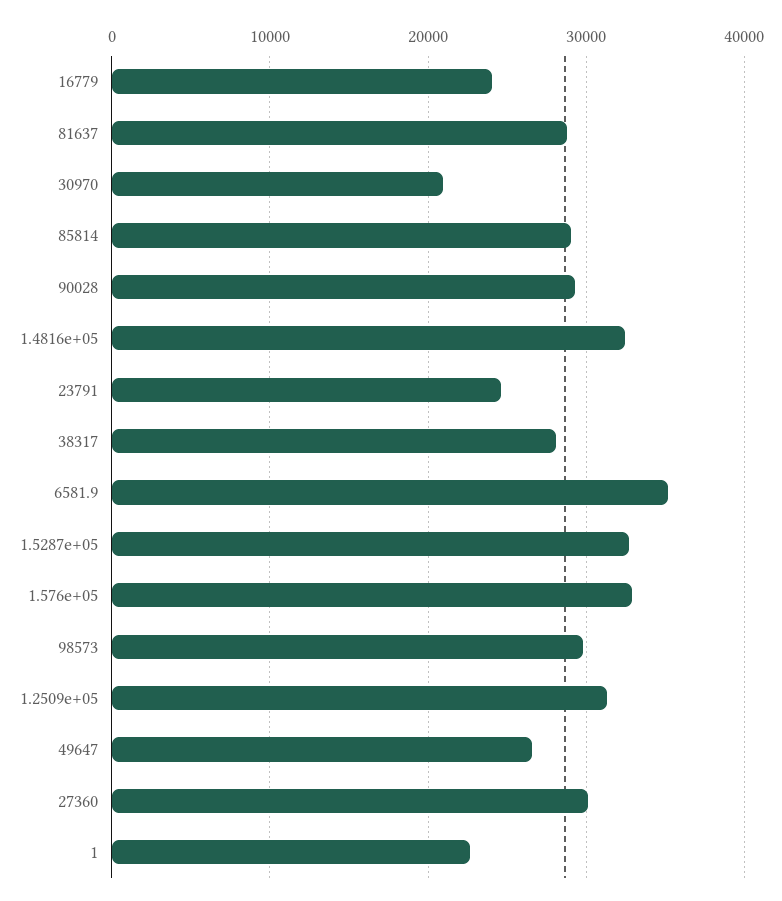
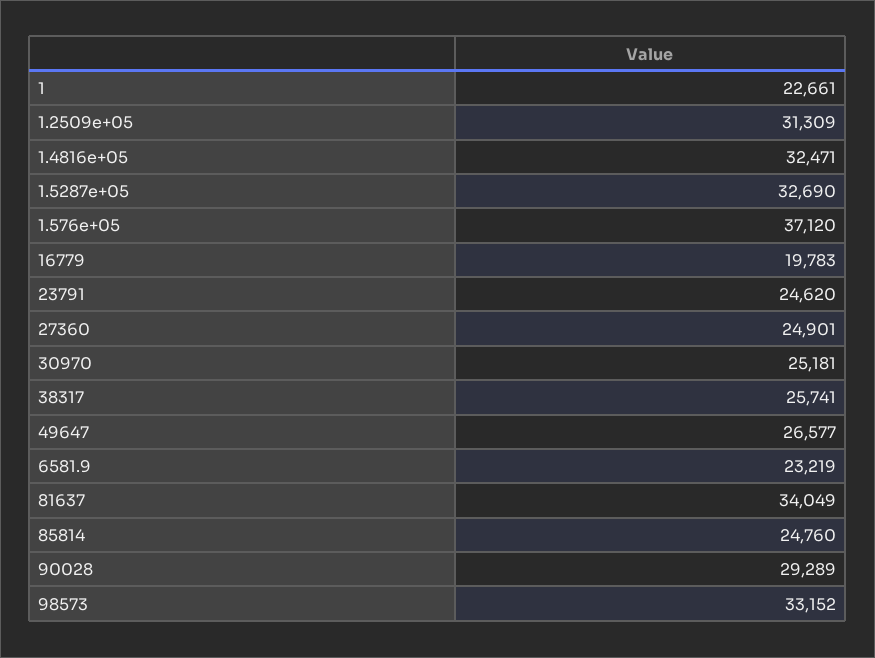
  {
-   "16779": 24000,
+   "16779": 19783,
-   "81637": 29000,
+   "81637": 34049,
-   "30970": 21000,
+   "30970": 25181,
-   "85814": 29000,
+   "85814": 24760,
    "90028": 29289,
    "1.4816e+05": 32471,
    "23791": 24620,
-   "38317": 28000,
+   "38317": 25741,
-   "6581.9": 35000,
+   "6581.9": 23219,
    "1.5287e+05": 32690,
-   "1.576e+05": 33000,
+   "1.576e+05": 37120,
-   "98573": 30000,
+   "98573": 33152,
    "1.2509e+05": 31309,
    "49647": 26577,
-   "27360": 30000,
+   "27360": 24901,
    "1": 22661
  }

